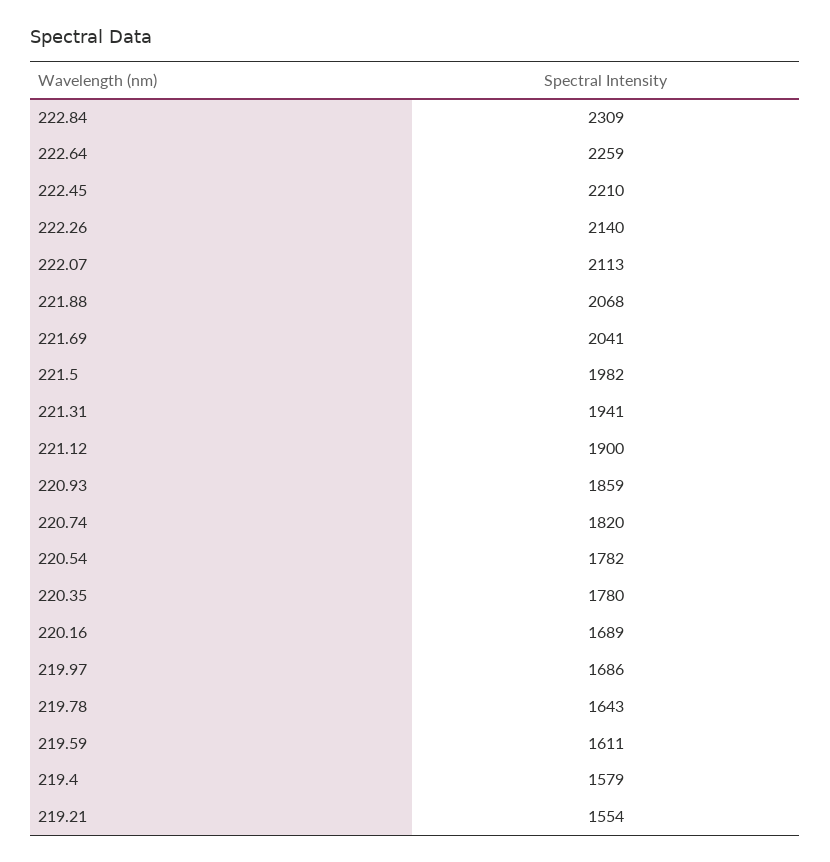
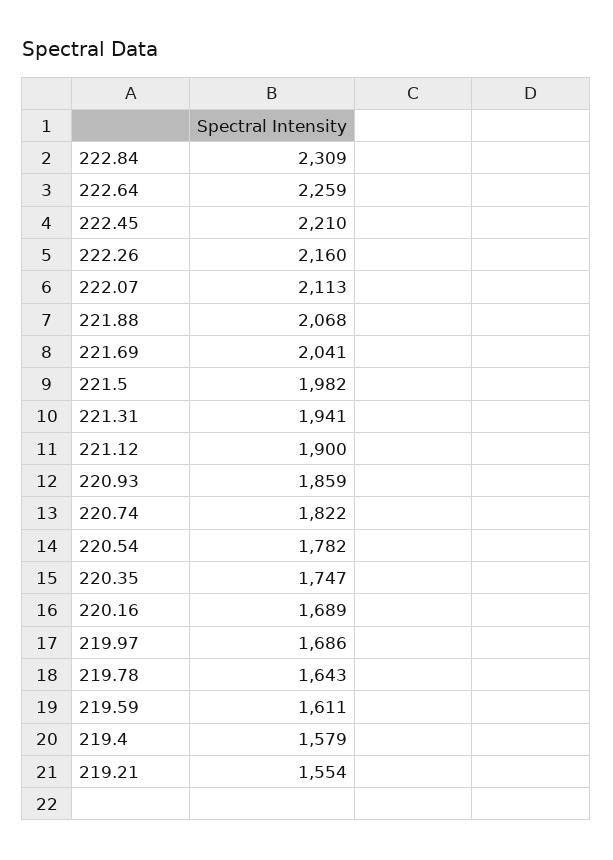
  {
    "222.84": 2309,
    "222.64": 2259,
    "222.45": 2210,
-   "222.26": 2140,
+   "222.26": 2160,
    "222.07": 2113,
    "221.88": 2068,
    "221.69": 2041,
    "221.5": 1982,
    "221.31": 1941,
    "221.12": 1900,
    "220.93": 1859,
-   "220.74": 1820,
+   "220.74": 1822,
    "220.54": 1782,
-   "220.35": 1780,
+   "220.35": 1747,
    "220.16": 1689,
    "219.97": 1686,
    "219.78": 1643,
    "219.59": 1611,
    "219.4": 1579,
    "219.21": 1554
  }

